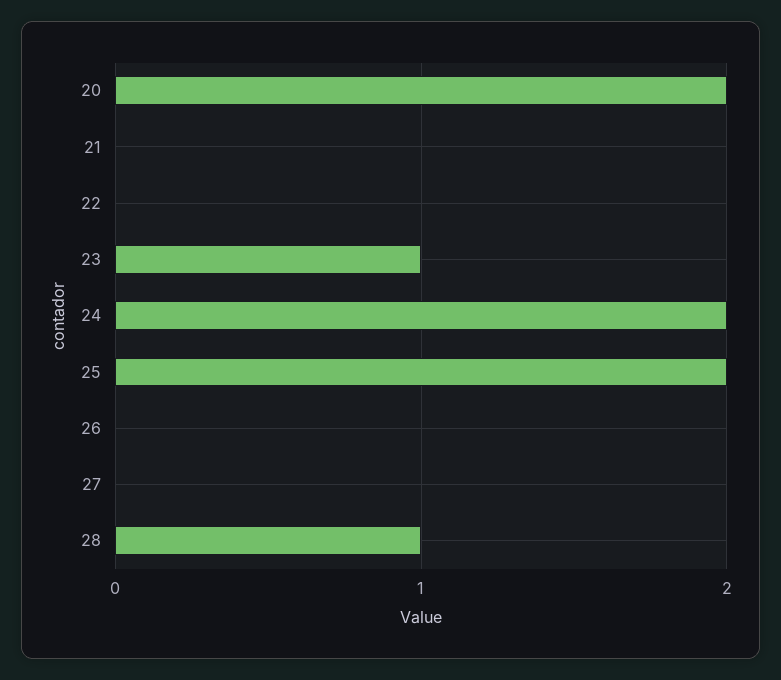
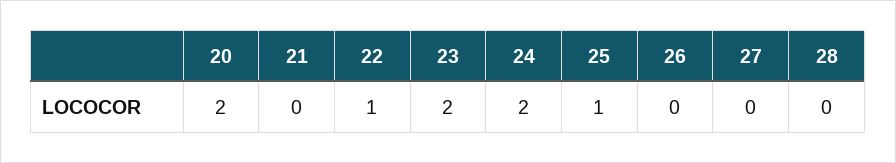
  {
    "20": 2,
    "21": 0,
-   "22": 0,
+   "22": 1,
-   "23": 1,
+   "23": 2,
    "24": 2,
-   "25": 2,
+   "25": 1,
    "26": 0,
    "27": 0,
-   "28": 1
+   "28": 0
  }

